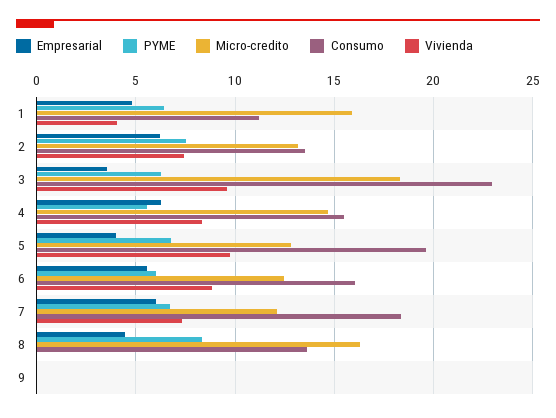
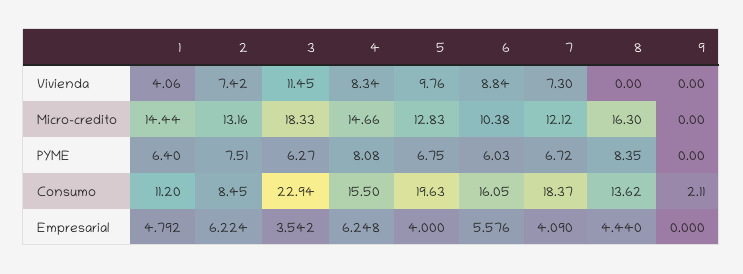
  {
    "Empresarial": {
      "1": 4.792,
      "2": 6.224,
      "3": 3.542,
      "4": 6.248,
      "5": 4,
      "6": 5.576,
-     "7": 6,
+     "7": 4.09,
      "8": 4.44,
      "9": 0
    },
    "PYME": {
      "1": 6.4,
      "2": 7.51,
      "3": 6.27,
-     "4": 5.5,
+     "4": 8.08,
      "5": 6.75,
      "6": 6.03,
      "7": 6.72,
      "8": 8.35,
      "9": 0
    },
    "Micro-credito": {
-     "1": 16,
+     "1": 14.44,
      "2": 13.16,
      "3": 18.33,
      "4": 14.66,
      "5": 12.83,
-     "6": 12.5,
+     "6": 10.38,
      "7": 12.12,
      "8": 16.3,
      "9": 0
    },
    "Consumo": {
      "1": 11.2,
-     "2": 13.5,
+     "2": 8.45,
      "3": 22.94,
      "4": 15.5,
      "5": 19.63,
      "6": 16.05,
      "7": 18.37,
      "8": 13.62,
-     "9": 0
+     "9": 2.11
    },
    "Vivienda": {
      "1": 4.06,
      "2": 7.42,
-     "3": 9.5,
+     "3": 11.45,
      "4": 8.34,
      "5": 9.76,
      "6": 8.84,
      "7": 7.3,
      "8": 0,
      "9": 0
    }
  }

